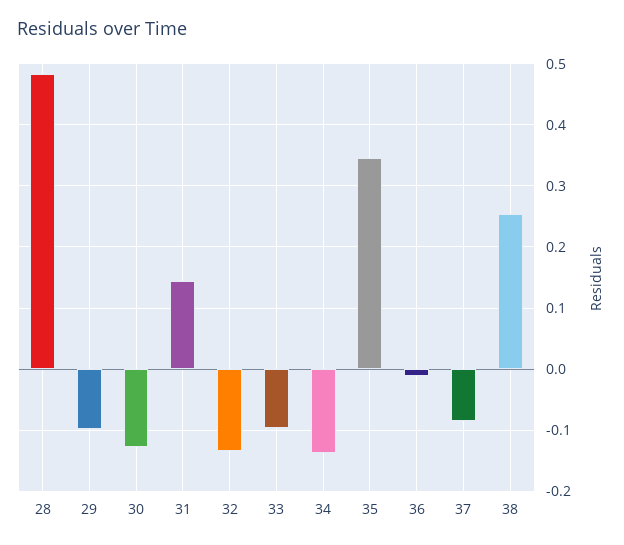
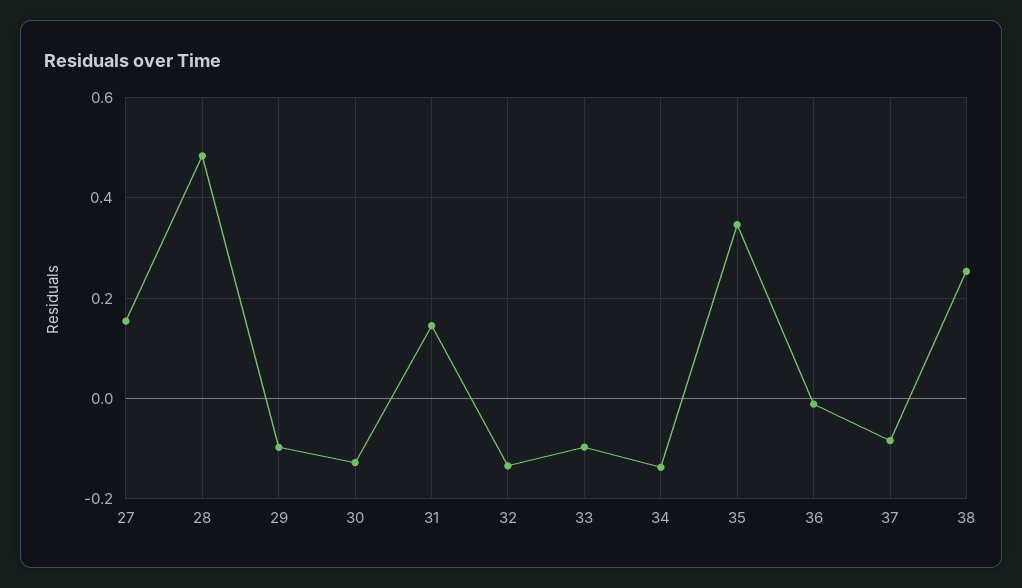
  {
    "28": 0.48,
    "29": -0.1,
    "30": -0.13,
    "31": 0.15,
    "32": -0.13,
    "33": -0.1,
    "34": -0.14,
    "35": 0.35,
    "36": -0.01,
    "37": -0.08,
-   "38": 0.25
+   "38": 0.25,
+   "27": 0.16
  }

